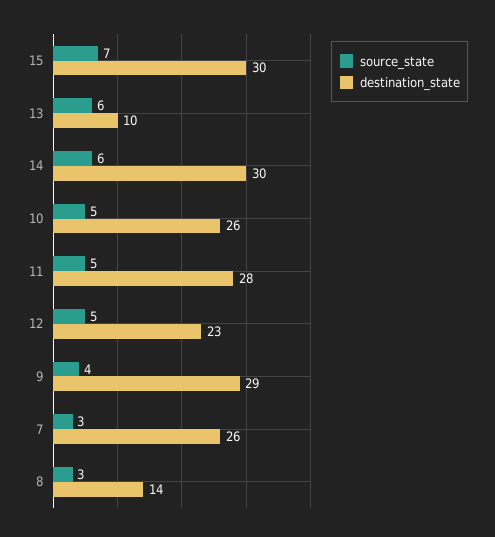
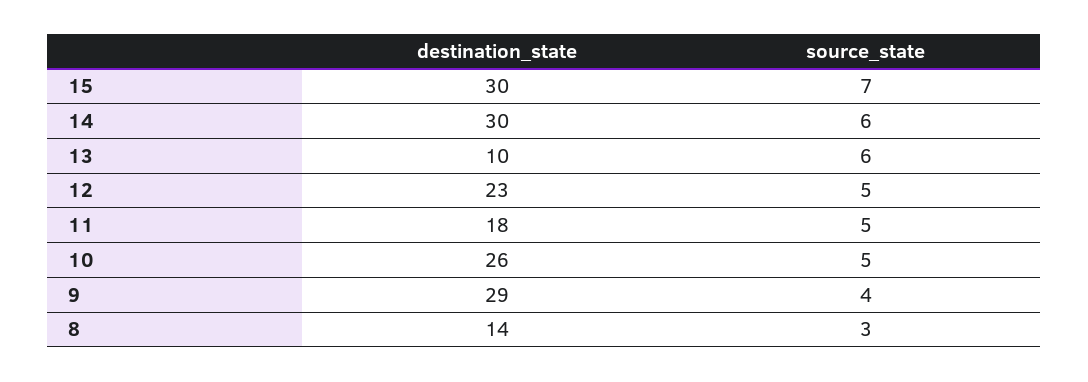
  {
    "source_state": {
      "15": 7,
      "13": 6,
      "14": 6,
      "10": 5,
      "11": 5,
      "12": 5,
      "9": 4,
-     "7": 3,
      "8": 3
    },
    "destination_state": {
      "15": 30,
      "13": 10,
      "14": 30,
      "10": 26,
-     "11": 28,
+     "11": 18,
      "12": 23,
      "9": 29,
-     "7": 26,
      "8": 14
    }
  }

